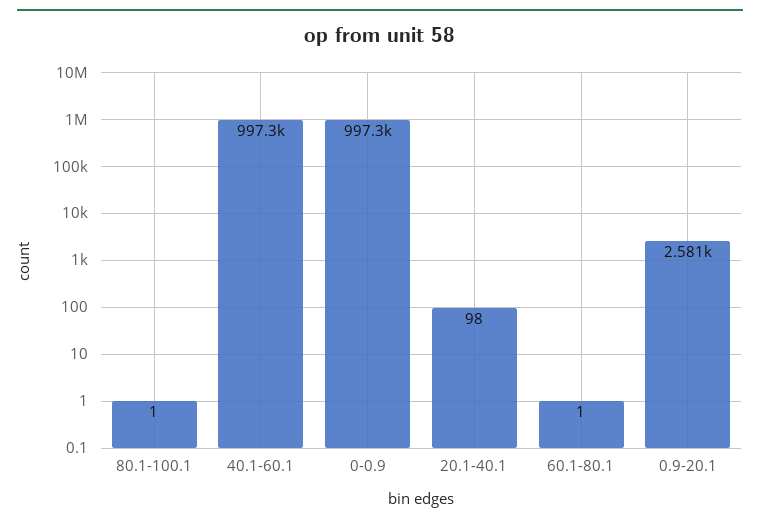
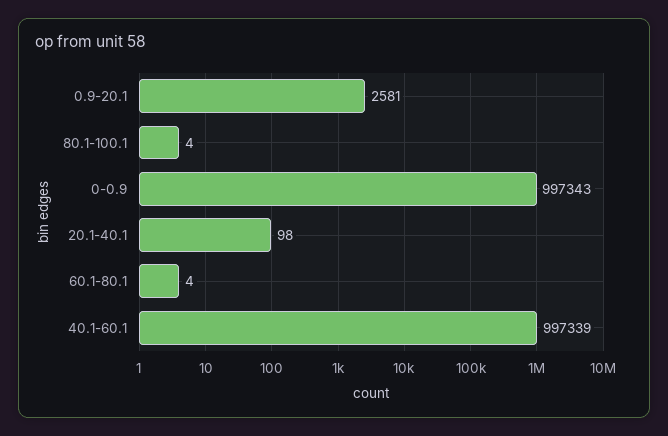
  {
-   "80.1-100.1": 1,
+   "80.1-100.1": 4,
    "40.1-60.1": 997339,
    "0-0.9": 997343,
    "20.1-40.1": 98,
-   "60.1-80.1": 1,
+   "60.1-80.1": 4,
    "0.9-20.1": 2581
  }

